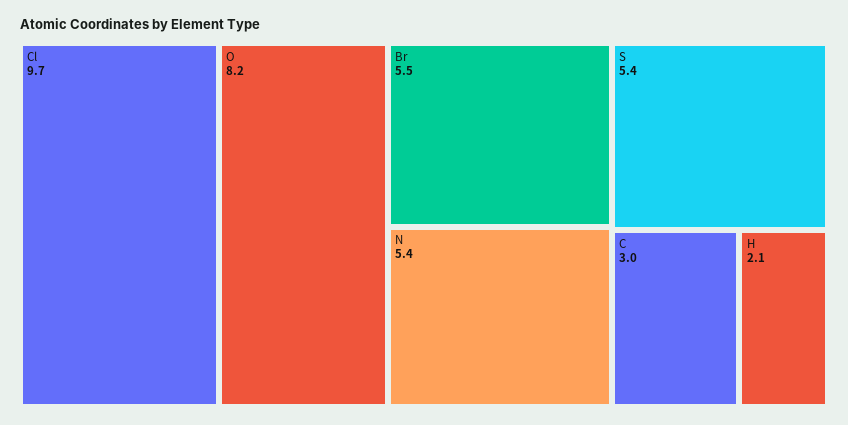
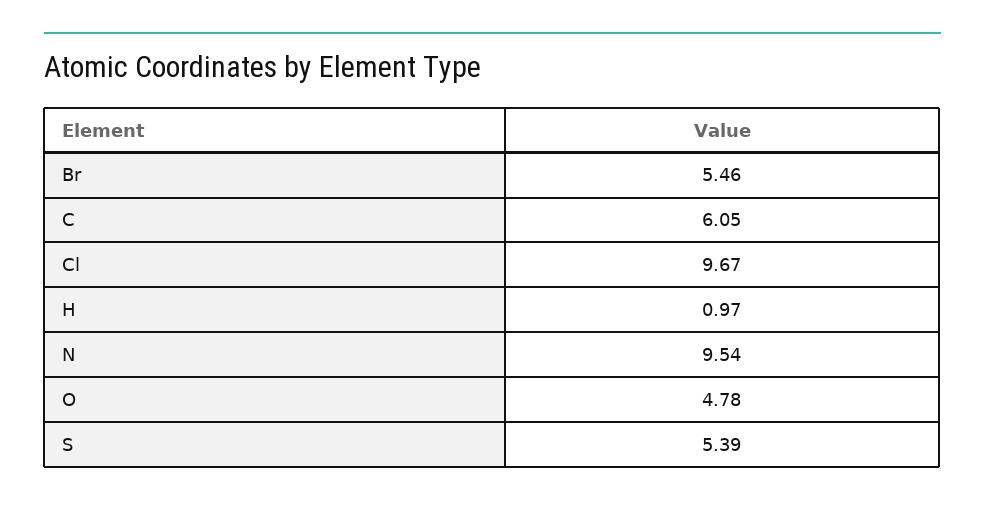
  {
    "Cl": 9.67,
-   "O": 8.2,
+   "O": 4.78,
    "Br": 5.46,
-   "N": 5.4,
+   "N": 9.54,
    "S": 5.39,
-   "C": 3,
+   "C": 6.05,
-   "H": 2.1
+   "H": 0.97
  }

